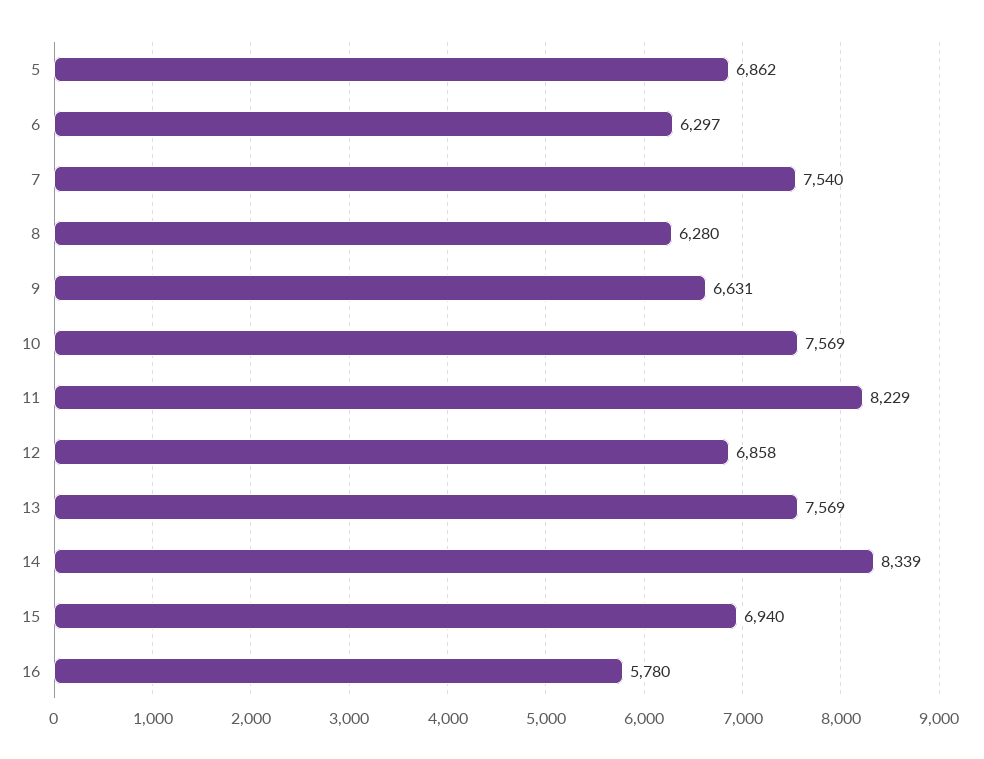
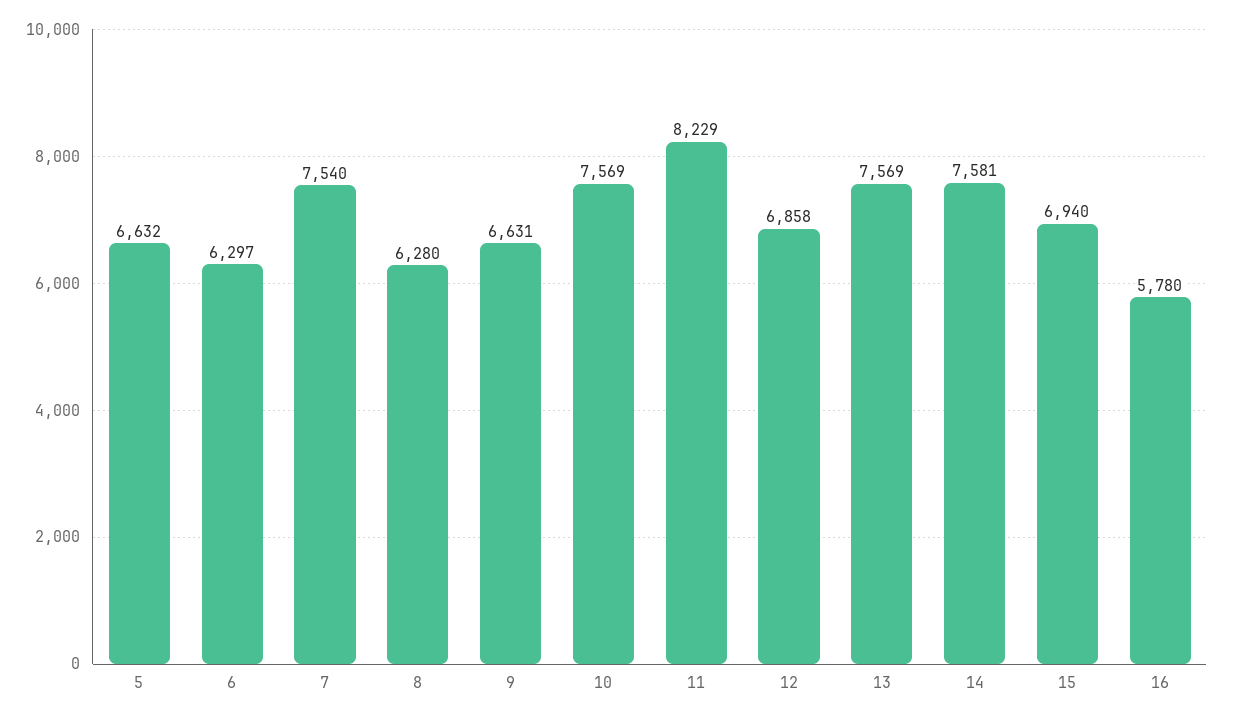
  {
-   "5": 6862,
+   "5": 6632,
    "6": 6297,
    "7": 7540,
    "8": 6280,
    "9": 6631,
    "10": 7569,
    "11": 8229,
    "12": 6858,
    "13": 7569,
-   "14": 8339,
+   "14": 7581,
    "15": 6940,
    "16": 5780
  }

